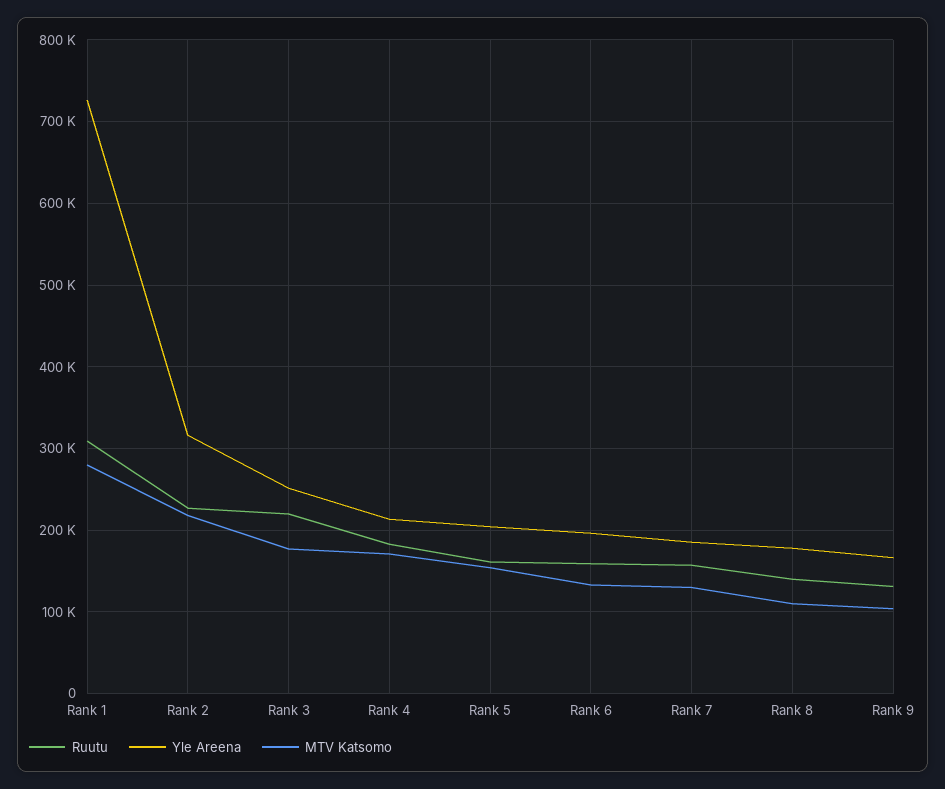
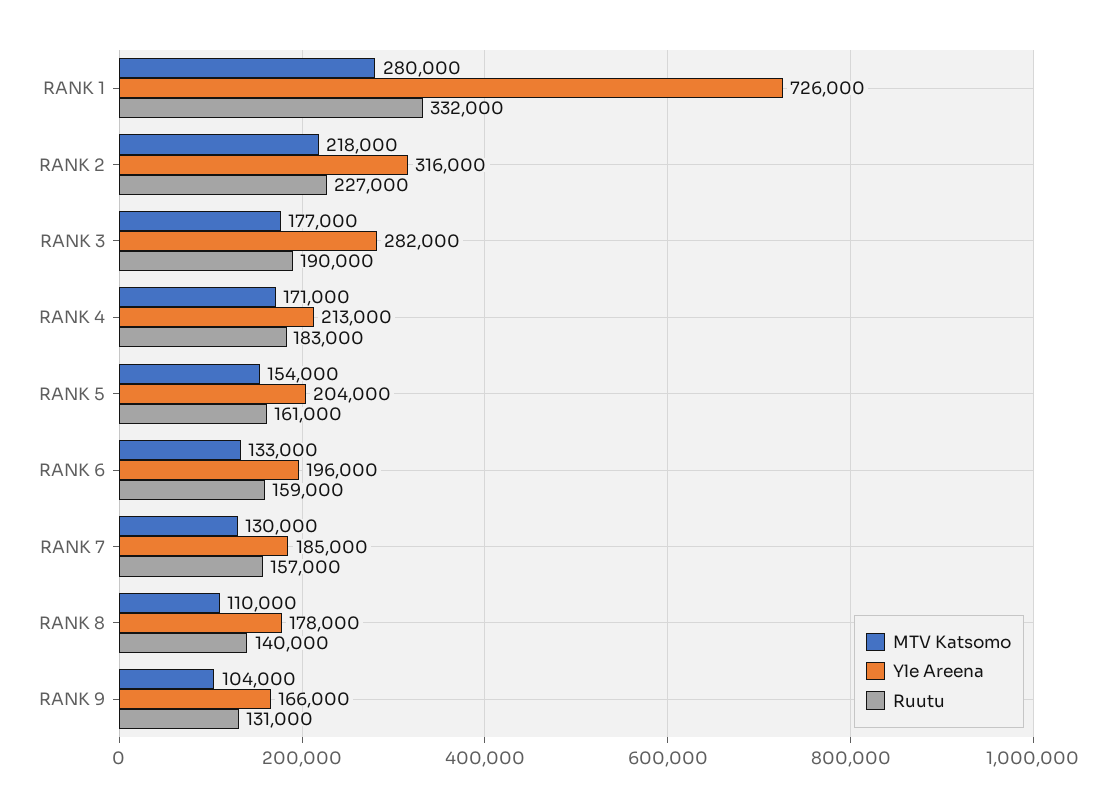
  {
    "Ruutu": {
-     "Rank 1": 310000,
+     "Rank 1": 332000,
      "Rank 2": 227000,
-     "Rank 3": 220000,
+     "Rank 3": 190000,
      "Rank 4": 183000,
      "Rank 5": 161000,
      "Rank 6": 159000,
      "Rank 7": 157000,
      "Rank 8": 140000,
      "Rank 9": 131000
    },
    "Yle Areena": {
      "Rank 1": 726000,
      "Rank 2": 316000,
-     "Rank 3": 250000,
+     "Rank 3": 282000,
      "Rank 4": 213000,
      "Rank 5": 204000,
      "Rank 6": 196000,
      "Rank 7": 185000,
      "Rank 8": 178000,
      "Rank 9": 166000
    },
    "MTV Katsomo": {
      "Rank 1": 280000,
      "Rank 2": 218000,
      "Rank 3": 177000,
      "Rank 4": 171000,
      "Rank 5": 154000,
      "Rank 6": 133000,
      "Rank 7": 130000,
      "Rank 8": 110000,
      "Rank 9": 104000
    }
  }

